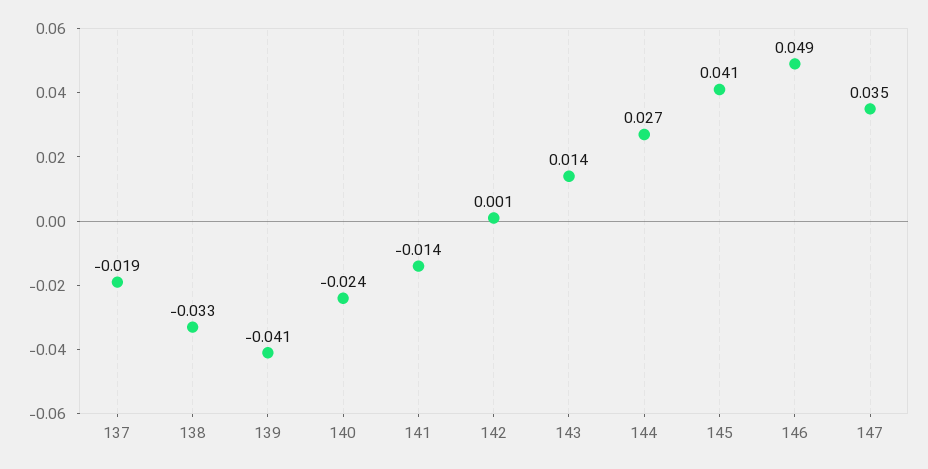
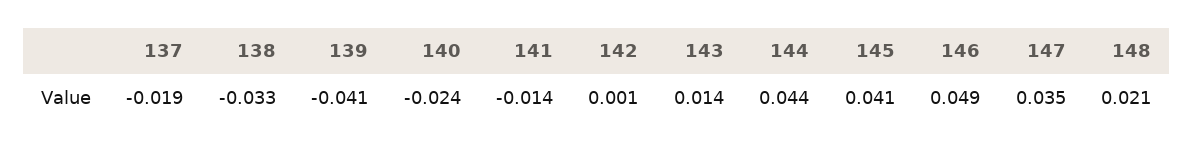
  {
    "137": -0.019,
    "138": -0.033,
    "139": -0.041,
    "140": -0.024,
    "141": -0.014,
    "142": 0.001,
    "143": 0.014,
-   "144": 0.027,
+   "144": 0.044,
    "145": 0.041,
    "146": 0.049,
-   "147": 0.035
+   "147": 0.035,
+   "148": 0.021
  }

